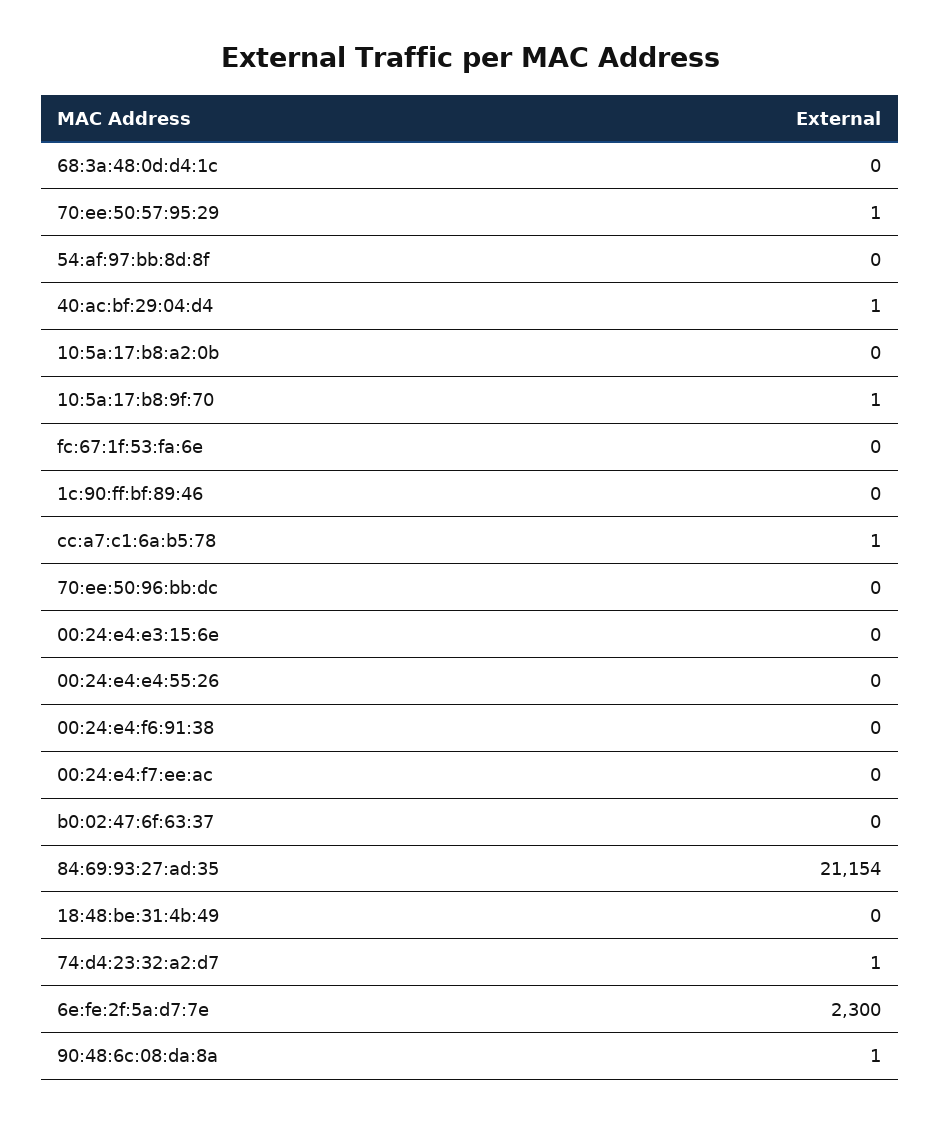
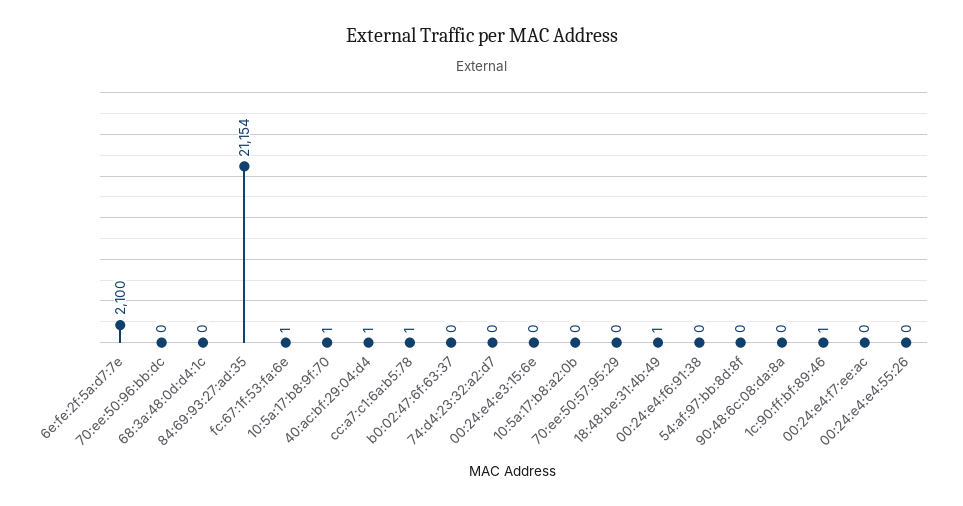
  {
    "68:3a:48:0d:d4:1c": 0,
-   "70:ee:50:57:95:29": 1,
+   "70:ee:50:57:95:29": 0,
    "54:af:97:bb:8d:8f": 0,
    "40:ac:bf:29:04:d4": 1,
    "10:5a:17:b8:a2:0b": 0,
    "10:5a:17:b8:9f:70": 1,
-   "fc:67:1f:53:fa:6e": 0,
+   "fc:67:1f:53:fa:6e": 1,
-   "1c:90:ff:bf:89:46": 0,
+   "1c:90:ff:bf:89:46": 1,
    "cc:a7:c1:6a:b5:78": 1,
    "70:ee:50:96:bb:dc": 0,
    "00:24:e4:e3:15:6e": 0,
    "00:24:e4:e4:55:26": 0,
    "00:24:e4:f6:91:38": 0,
    "00:24:e4:f7:ee:ac": 0,
    "b0:02:47:6f:63:37": 0,
    "84:69:93:27:ad:35": 21154,
-   "18:48:be:31:4b:49": 0,
+   "18:48:be:31:4b:49": 1,
-   "74:d4:23:32:a2:d7": 1,
+   "74:d4:23:32:a2:d7": 0,
-   "6e:fe:2f:5a:d7:7e": 2300,
+   "6e:fe:2f:5a:d7:7e": 2100,
-   "90:48:6c:08:da:8a": 1
+   "90:48:6c:08:da:8a": 0
  }

